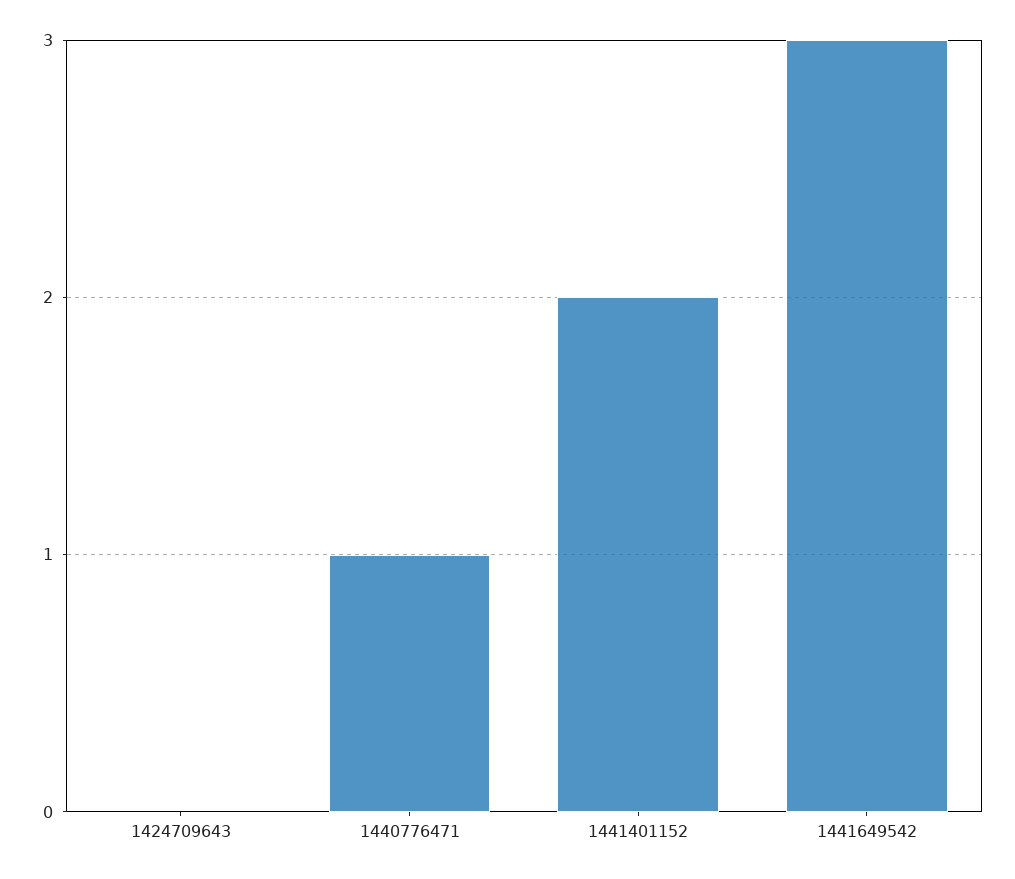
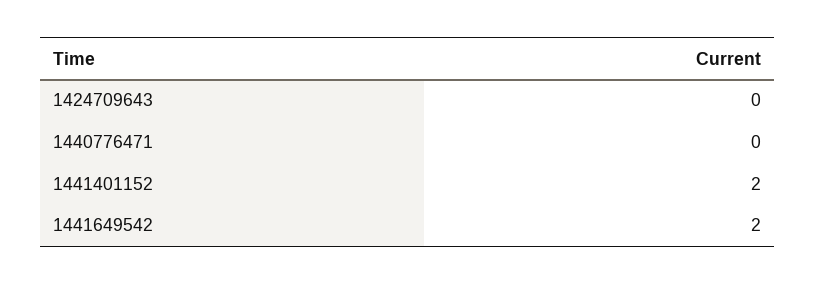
  {
    "1424709643": 0,
-   "1440776471": 1,
+   "1440776471": 0,
    "1441401152": 2,
-   "1441649542": 3
+   "1441649542": 2
  }

